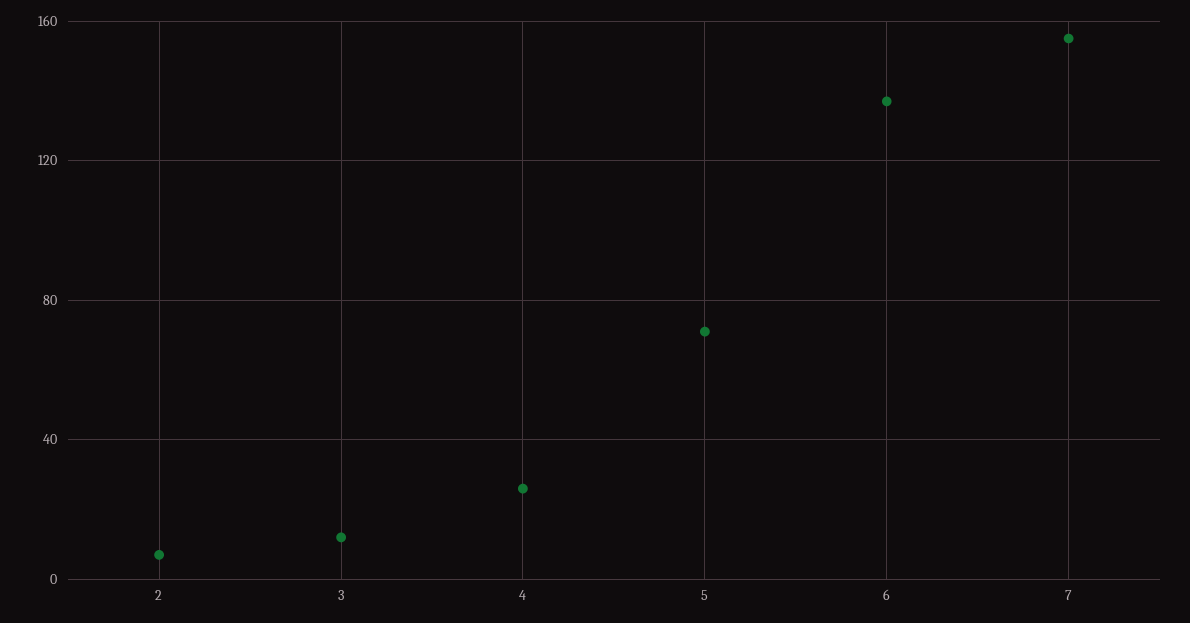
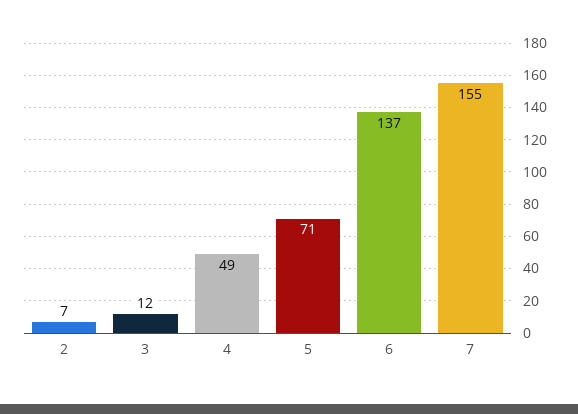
  {
    "2": 7,
    "3": 12,
-   "4": 25,
+   "4": 49,
    "5": 71,
    "6": 137,
    "7": 155
  }

